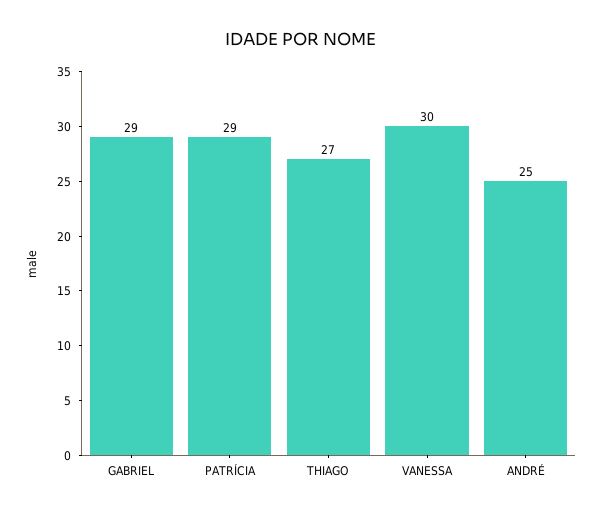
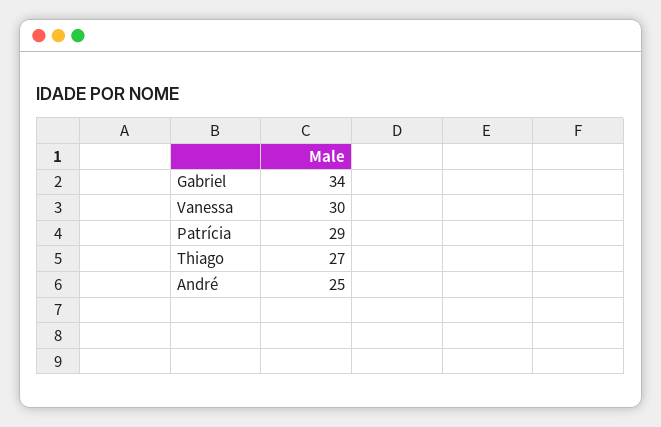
  {
-   "GABRIEL": 29,
+   "GABRIEL": 34,
    "PATRÍCIA": 29,
    "THIAGO": 27,
    "VANESSA": 30,
    "ANDRÉ": 25
  }

